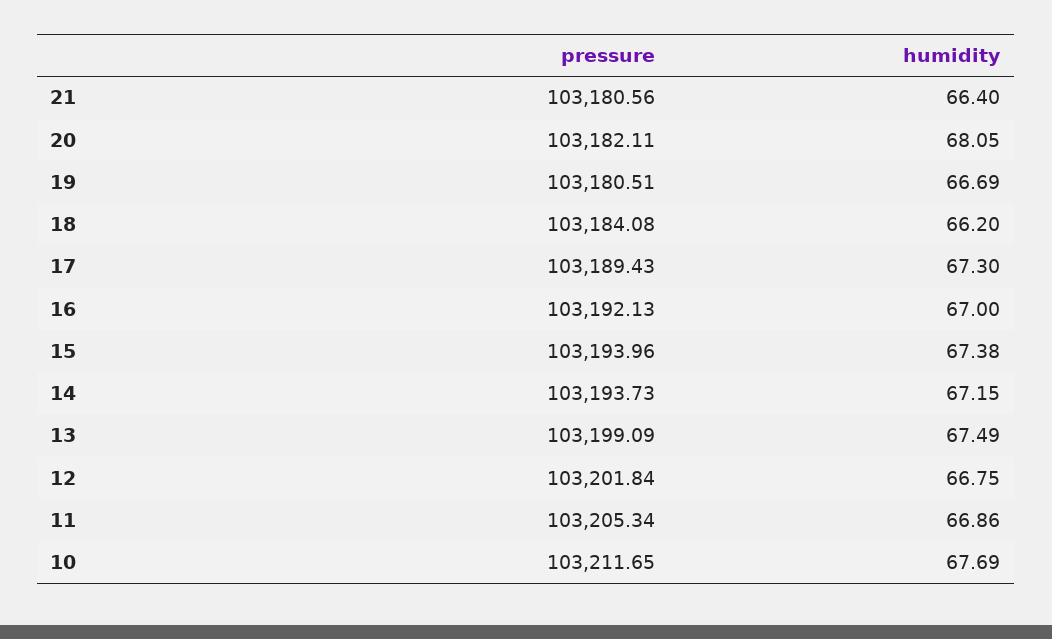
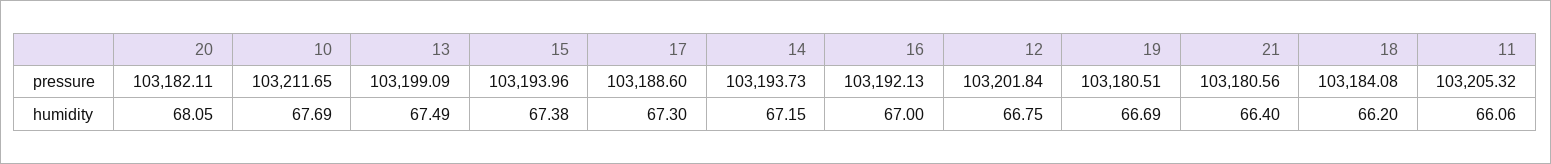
  {
    "pressure": {
      "21": 103180.56,
      "20": 103182.11,
      "19": 103180.51,
      "18": 103184.08,
-     "17": 103189.43,
+     "17": 103188.6,
      "16": 103192.13,
      "15": 103193.96,
      "14": 103193.73,
      "13": 103199.09,
      "12": 103201.84,
-     "11": 103205.34,
+     "11": 103205.32,
      "10": 103211.65
    },
    "humidity": {
      "21": 66.4,
      "20": 68.05,
      "19": 66.69,
      "18": 66.2,
      "17": 67.3,
      "16": 67,
      "15": 67.38,
      "14": 67.15,
      "13": 67.49,
      "12": 66.75,
-     "11": 66.86,
+     "11": 66.06,
      "10": 67.69
    }
  }

